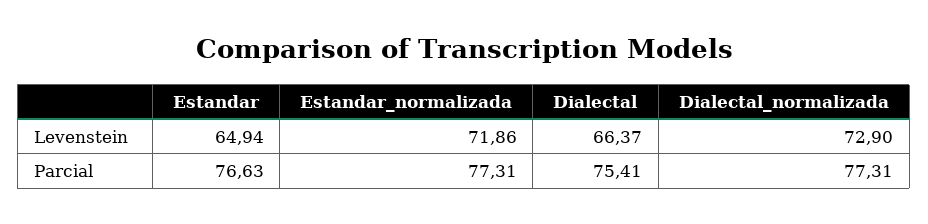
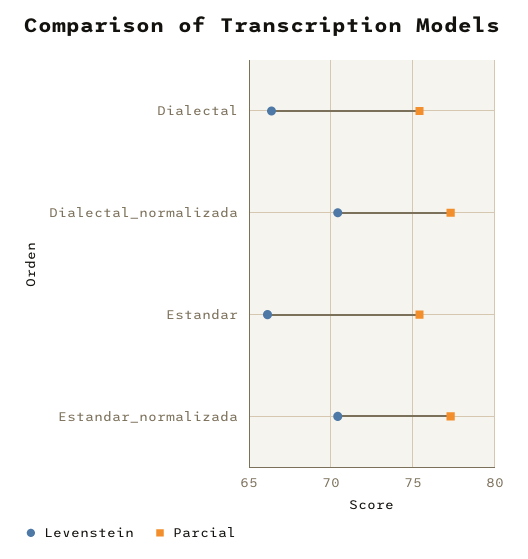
  {
    "Levenstein": {
-     "Estandar": 64.94,
+     "Estandar": 66,
-     "Estandar_normalizada": 71.86,
+     "Estandar_normalizada": 70.5,
      "Dialectal": 66.37,
-     "Dialectal_normalizada": 72.9
+     "Dialectal_normalizada": 70.5
    },
    "Parcial": {
-     "Estandar": 76.63,
+     "Estandar": 75.5,
      "Estandar_normalizada": 77.31,
      "Dialectal": 75.41,
      "Dialectal_normalizada": 77.31
    }
  }

